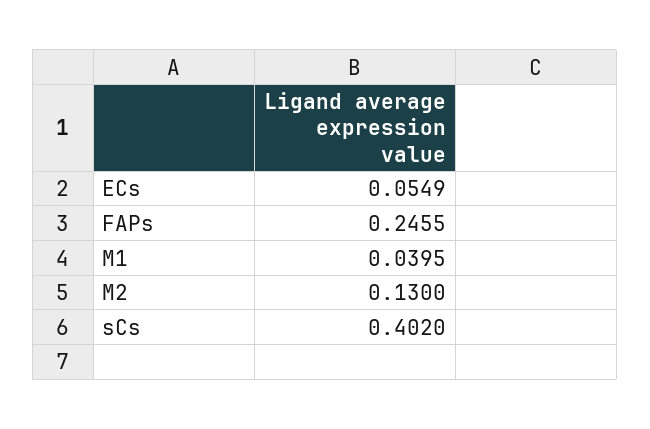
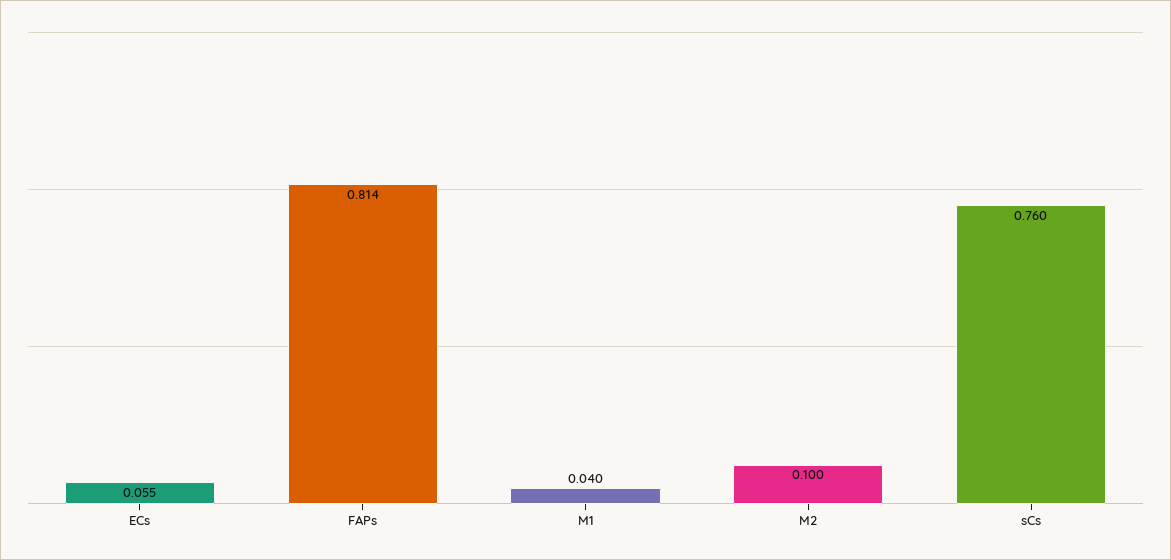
  {
    "ECs": 0.0549,
-   "FAPs": 0.2455,
+   "FAPs": 0.814,
    "M1": 0.0395,
-   "M2": 0.13,
+   "M2": 0.1,
-   "sCs": 0.402
+   "sCs": 0.76
  }

